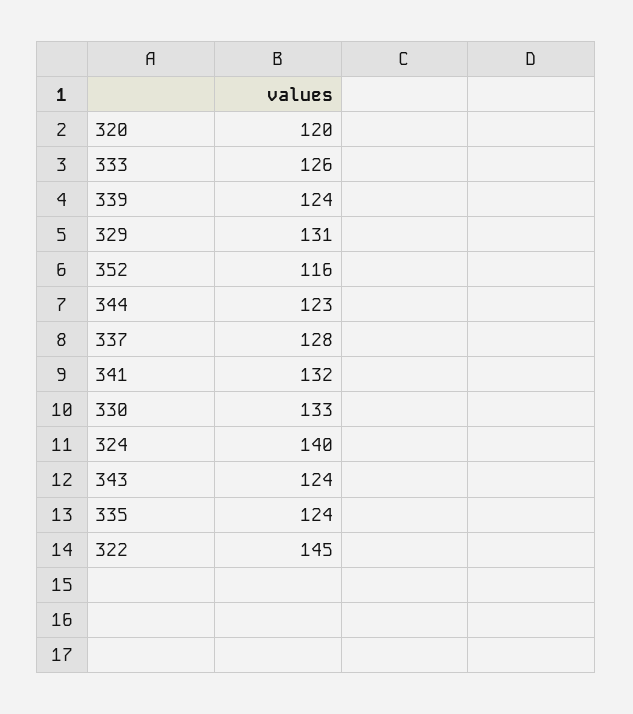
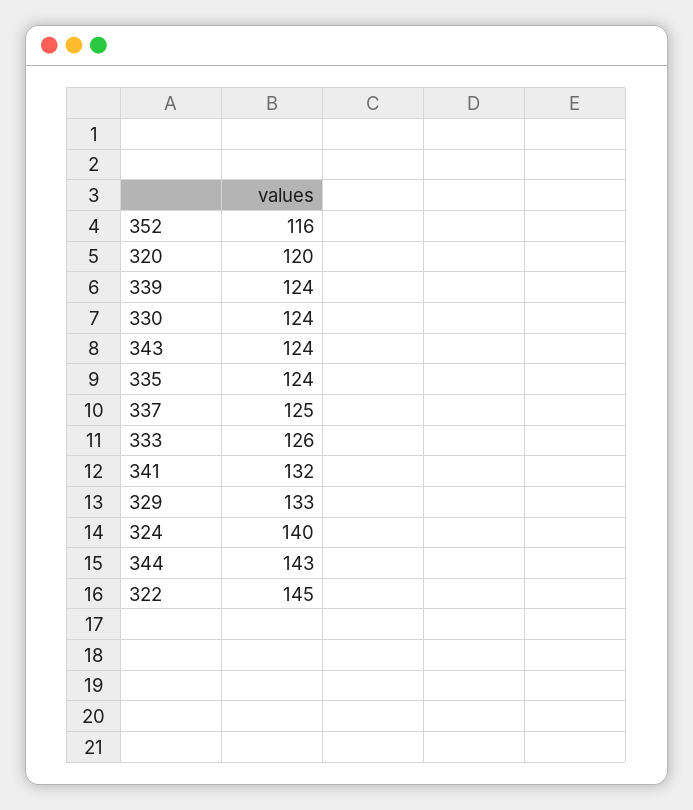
  {
    "320": 120,
    "333": 126,
    "339": 124,
-   "329": 131,
+   "329": 133,
    "352": 116,
-   "344": 123,
+   "344": 143,
-   "337": 128,
+   "337": 125,
    "341": 132,
-   "330": 133,
+   "330": 124,
    "324": 140,
    "343": 124,
    "335": 124,
    "322": 145
  }

